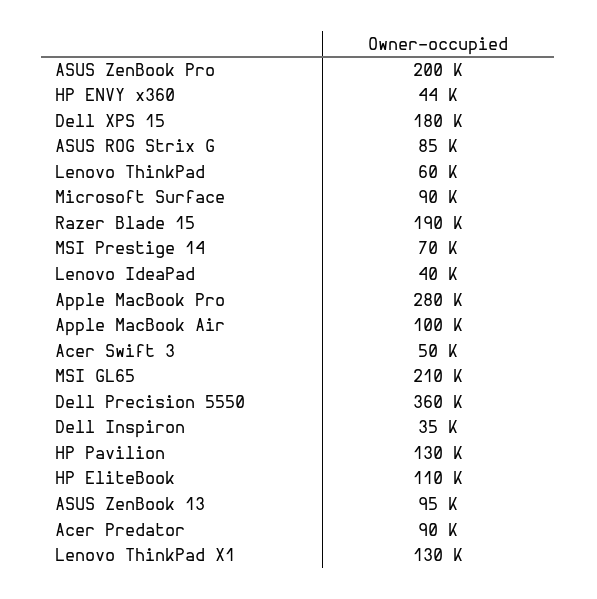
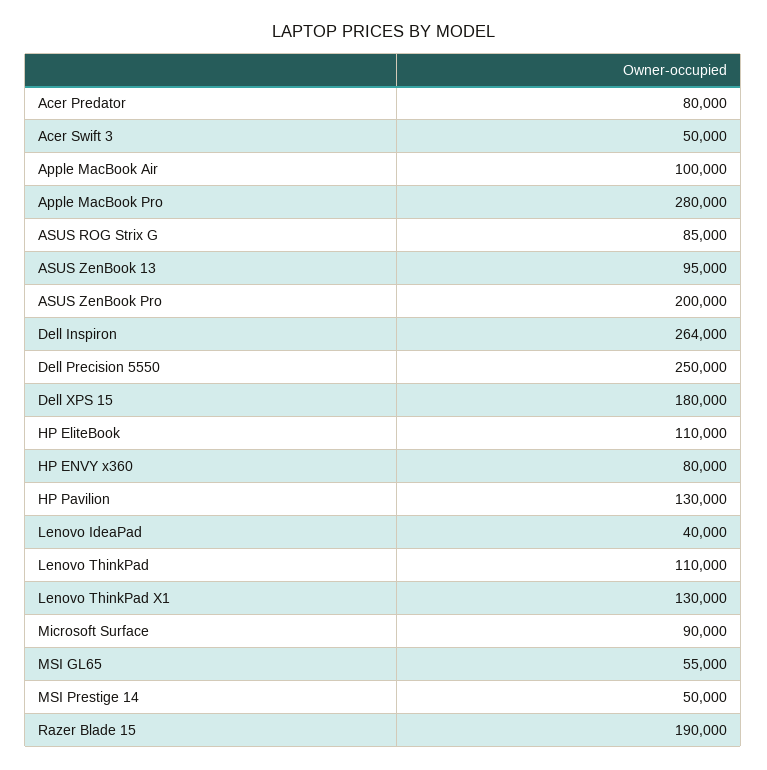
  {
    "ASUS ZenBook Pro": 200000,
-   "HP ENVY x360": 44000,
+   "HP ENVY x360": 80000,
    "Dell XPS 15": 180000,
    "ASUS ROG Strix G": 85000,
-   "Lenovo ThinkPad": 60000,
+   "Lenovo ThinkPad": 110000,
    "Microsoft Surface": 90000,
    "Razer Blade 15": 190000,
-   "MSI Prestige 14": 70000,
+   "MSI Prestige 14": 50000,
    "Lenovo IdeaPad": 40000,
    "Apple MacBook Pro": 280000,
    "Apple MacBook Air": 100000,
    "Acer Swift 3": 50000,
-   "MSI GL65": 210000,
+   "MSI GL65": 55000,
-   "Dell Precision 5550": 360000,
+   "Dell Precision 5550": 250000,
-   "Dell Inspiron": 35000,
+   "Dell Inspiron": 264000,
    "HP Pavilion": 130000,
    "HP EliteBook": 110000,
    "ASUS ZenBook 13": 95000,
-   "Acer Predator": 90000,
+   "Acer Predator": 80000,
    "Lenovo ThinkPad X1": 130000
  }

